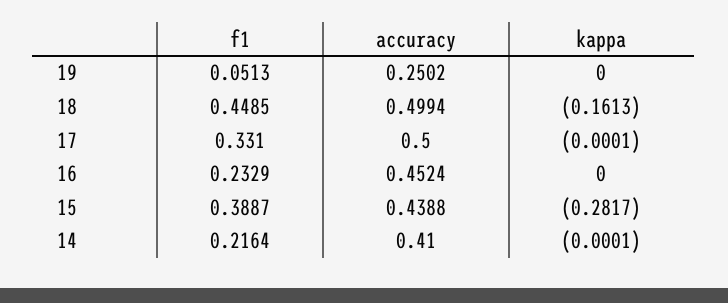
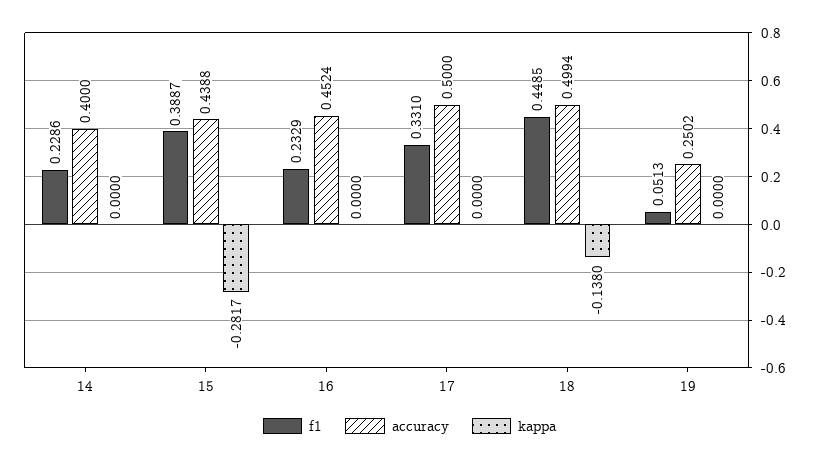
  {
    "f1": {
      "19": 0.0513,
      "18": 0.4485,
      "17": 0.331,
      "16": 0.2329,
      "15": 0.3887,
-     "14": 0.2164
+     "14": 0.2286
    },
    "accuracy": {
      "19": 0.2502,
      "18": 0.4994,
      "17": 0.5,
      "16": 0.4524,
      "15": 0.4388,
-     "14": 0.41
+     "14": 0.4
    },
    "kappa": {
      "19": 0,
-     "18": -0.1613,
+     "18": -0.138,
-     "17": -0.0001,
+     "17": 0,
      "16": 0,
      "15": -0.2817,
-     "14": -0.0001
+     "14": 0
    }
  }

